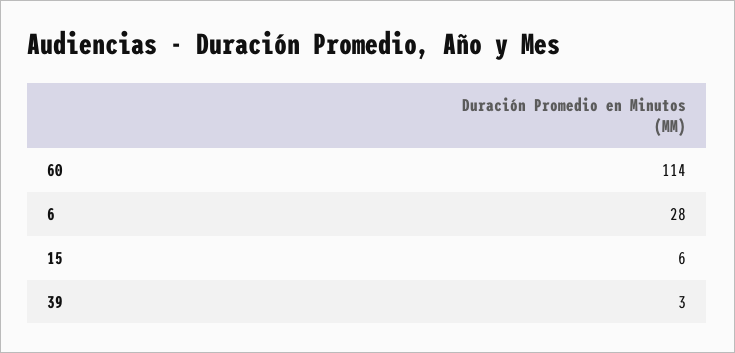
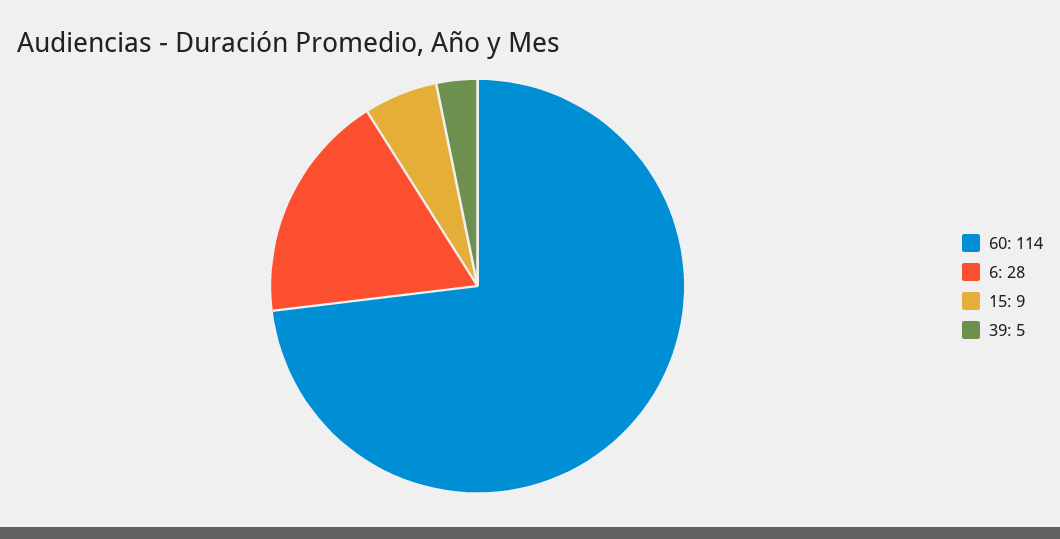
  {
    "60": 114,
    "6": 28,
-   "15": 6,
+   "15": 9,
-   "39": 3
+   "39": 5
  }

